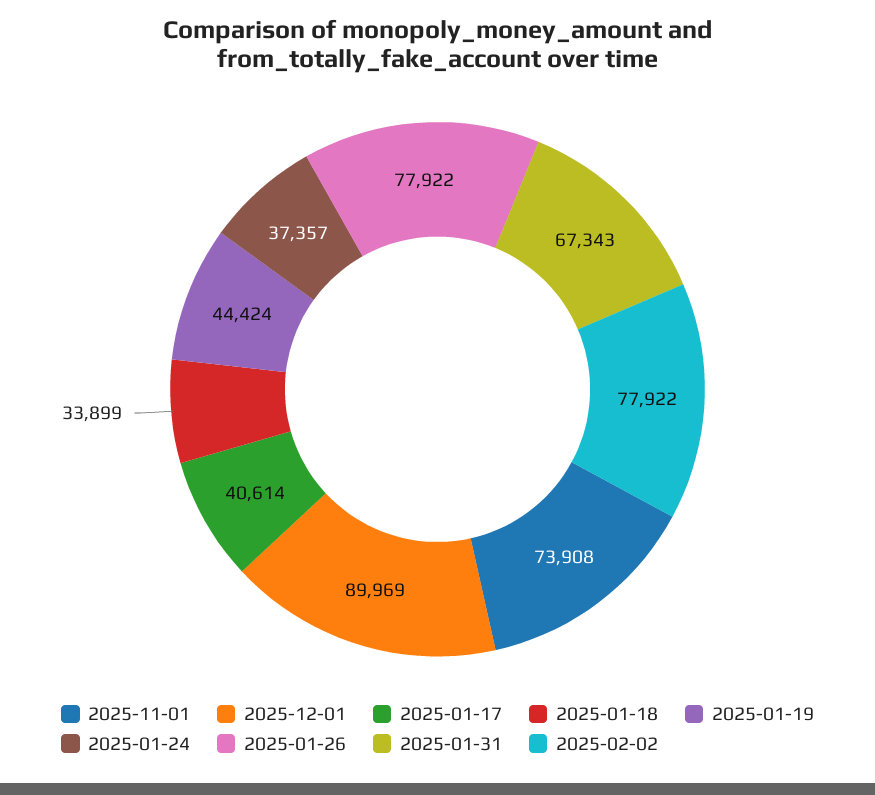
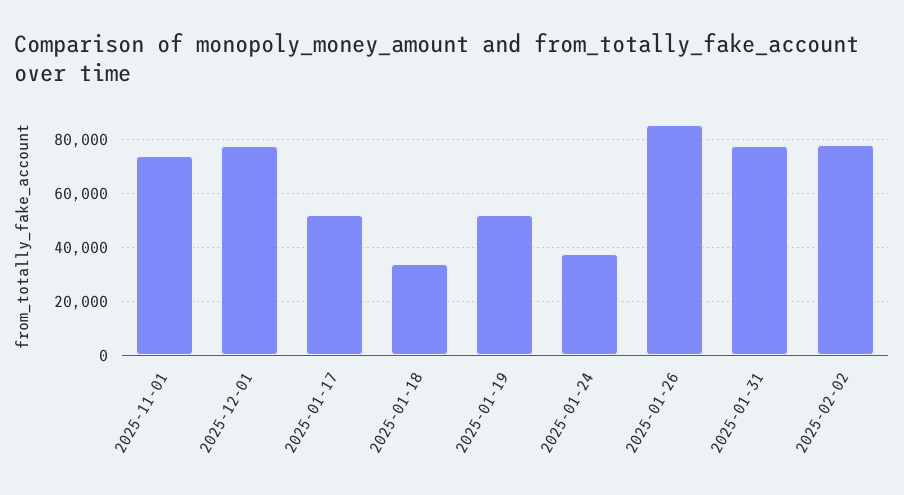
  {
    "2025-11-01": 73908,
-   "2025-12-01": 89969,
+   "2025-12-01": 77500,
-   "2025-01-17": 40614,
+   "2025-01-17": 52500,
    "2025-01-18": 33899,
-   "2025-01-19": 44424,
+   "2025-01-19": 52500,
    "2025-01-24": 37357,
-   "2025-01-26": 77922,
+   "2025-01-26": 85000,
-   "2025-01-31": 67343,
+   "2025-01-31": 77500,
    "2025-02-02": 77922
  }

